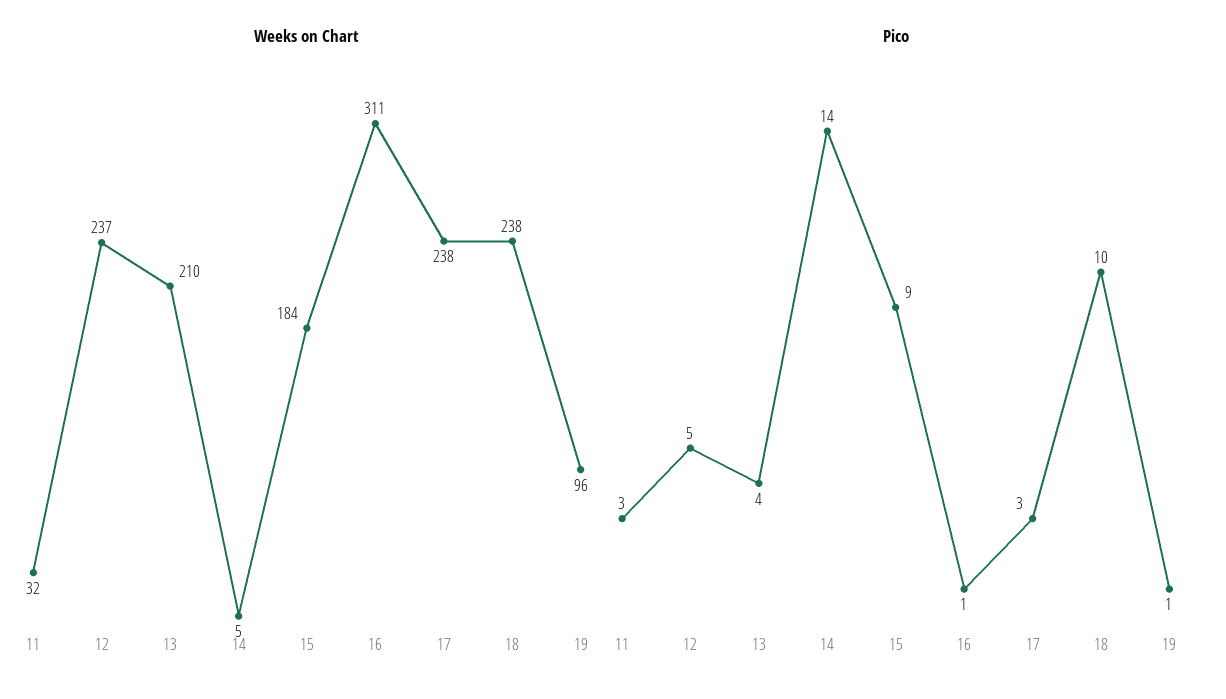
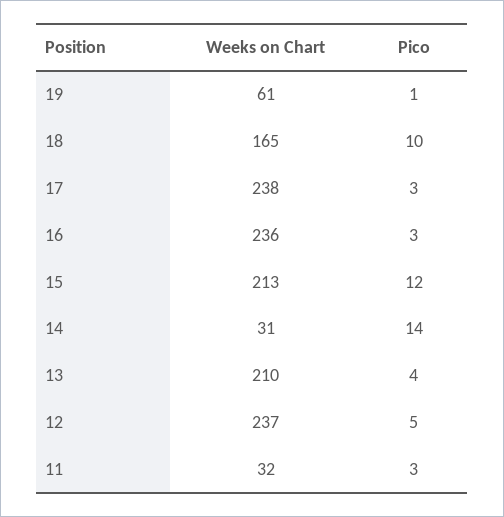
  {
    "Weeks on Chart": {
      "11": 32,
      "12": 237,
      "13": 210,
-     "14": 5,
+     "14": 31,
-     "15": 184,
+     "15": 213,
-     "16": 311,
+     "16": 236,
      "17": 238,
-     "18": 238,
+     "18": 165,
-     "19": 96
+     "19": 61
    },
    "Pico": {
      "11": 3,
      "12": 5,
      "13": 4,
      "14": 14,
-     "15": 9,
+     "15": 12,
-     "16": 1,
+     "16": 3,
      "17": 3,
      "18": 10,
      "19": 1
    }
  }

